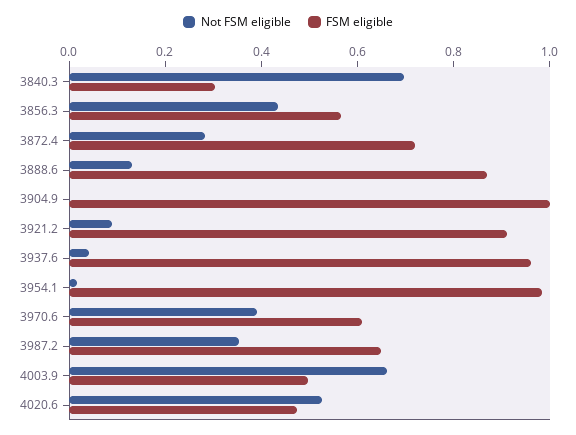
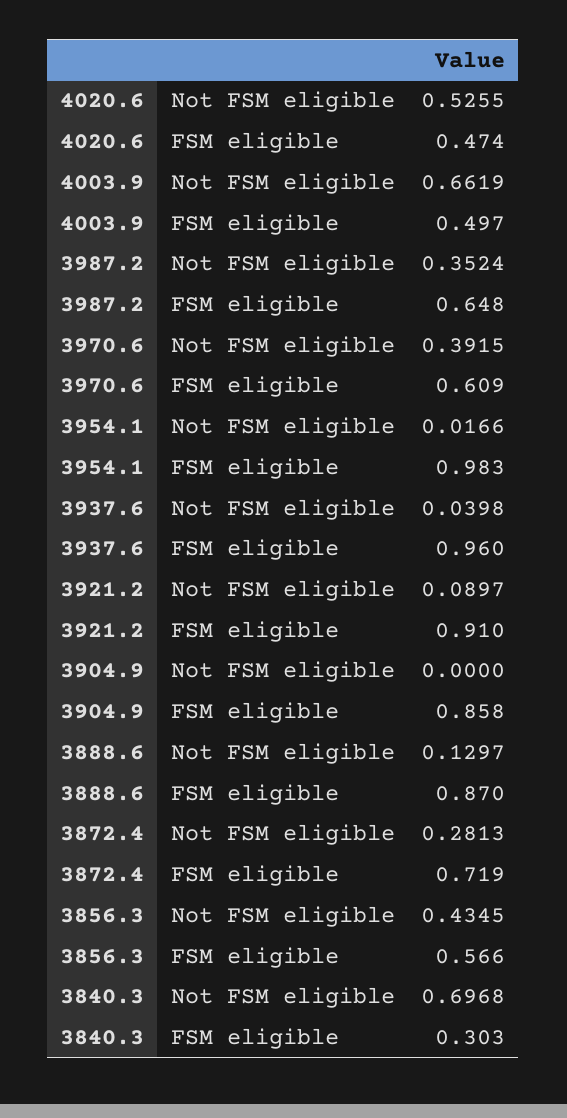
  {
    "Not FSM eligible": {
      "3840.3": 0.6968,
      "3856.3": 0.4345,
      "3872.4": 0.2813,
      "3888.6": 0.1297,
      "3904.9": 0,
      "3921.2": 0.0897,
      "3937.6": 0.0398,
      "3954.1": 0.0166,
      "3970.6": 0.3915,
      "3987.2": 0.3524,
      "4003.9": 0.6619,
      "4020.6": 0.5255
    },
    "FSM eligible": {
      "3840.3": 0.303,
      "3856.3": 0.566,
      "3872.4": 0.719,
      "3888.6": 0.87,
-     "3904.9": 1,
+     "3904.9": 0.858,
      "3921.2": 0.91,
      "3937.6": 0.96,
      "3954.1": 0.983,
      "3970.6": 0.609,
      "3987.2": 0.648,
      "4003.9": 0.497,
      "4020.6": 0.474
    }
  }

